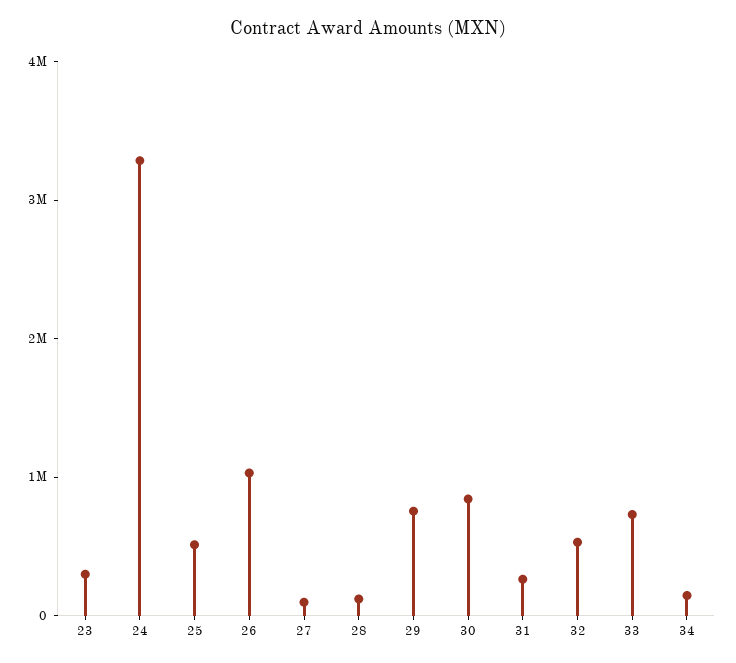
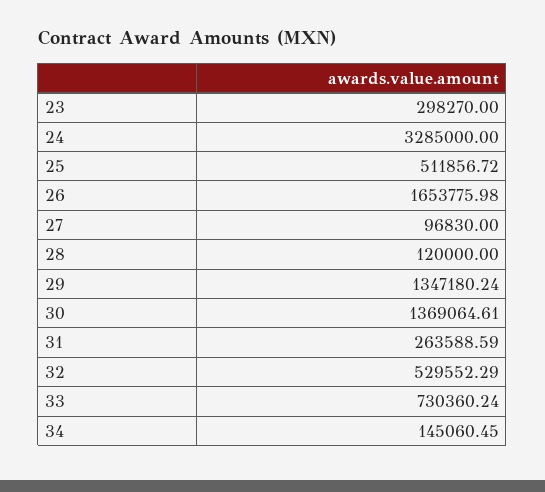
  {
    "23": 298270,
    "24": 3285000,
    "25": 511856.72,
-   "26": 1000000,
+   "26": 1653775.98,
    "27": 96830,
    "28": 120000,
-   "29": 800000,
+   "29": 1347180.24,
-   "30": 800000,
+   "30": 1369064.61,
    "31": 263588.59,
    "32": 529552.29,
    "33": 730360.24,
    "34": 145060.45
  }

